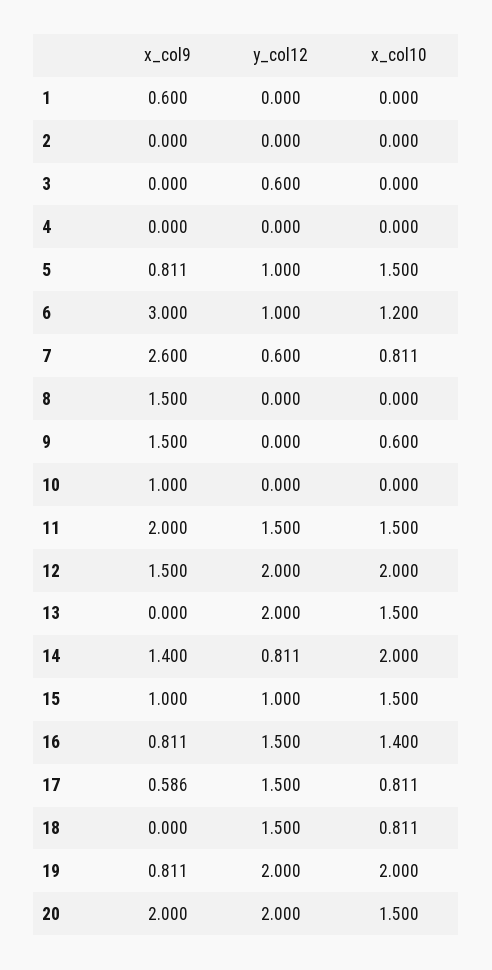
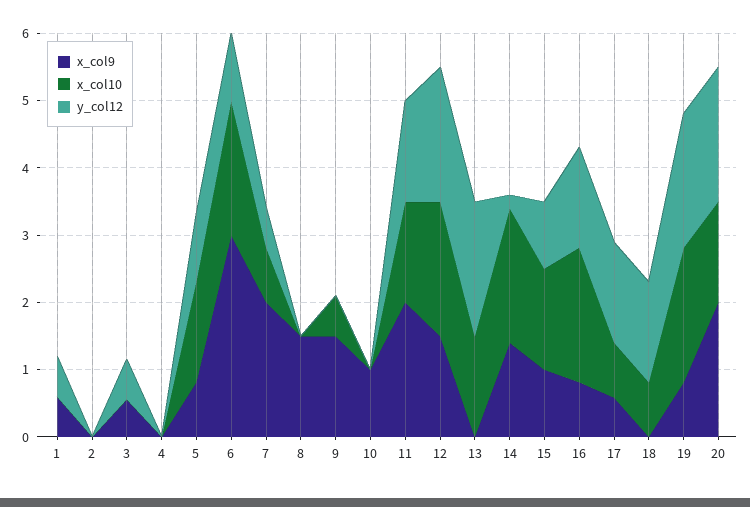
  {
    "x_col9": {
      "1": 0.6,
      "2": 0,
-     "3": 0,
+     "3": 0.6,
      "4": 0,
      "5": 0.811,
      "6": 3,
-     "7": 2.6,
+     "7": 2,
      "8": 1.5,
      "9": 1.5,
      "10": 1,
      "11": 2,
      "12": 1.5,
      "13": 0,
      "14": 1.4,
      "15": 1,
      "16": 0.811,
      "17": 0.586,
      "18": 0,
      "19": 0.811,
      "20": 2
    },
    "y_col12": {
-     "1": 0,
+     "1": 0.6,
      "2": 0,
      "3": 0.6,
      "4": 0,
      "5": 1,
      "6": 1,
      "7": 0.6,
      "8": 0,
      "9": 0,
      "10": 0,
      "11": 1.5,
      "12": 2,
      "13": 2,
-     "14": 0.811,
+     "14": 0.2,
      "15": 1,
      "16": 1.5,
      "17": 1.5,
      "18": 1.5,
      "19": 2,
      "20": 2
    },
    "x_col10": {
      "1": 0,
      "2": 0,
      "3": 0,
      "4": 0,
      "5": 1.5,
-     "6": 1.2,
+     "6": 2,
      "7": 0.811,
      "8": 0,
      "9": 0.6,
      "10": 0,
      "11": 1.5,
      "12": 2,
      "13": 1.5,
      "14": 2,
      "15": 1.5,
-     "16": 1.4,
+     "16": 2,
      "17": 0.811,
      "18": 0.811,
      "19": 2,
      "20": 1.5
    }
  }

